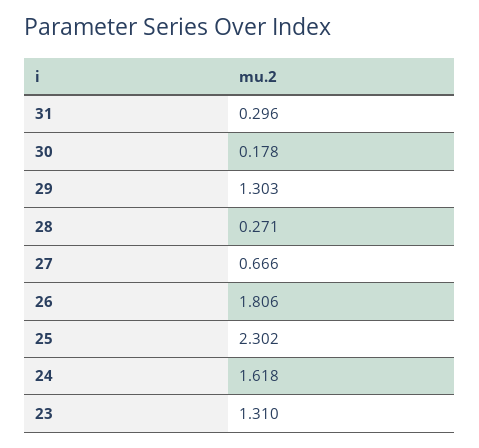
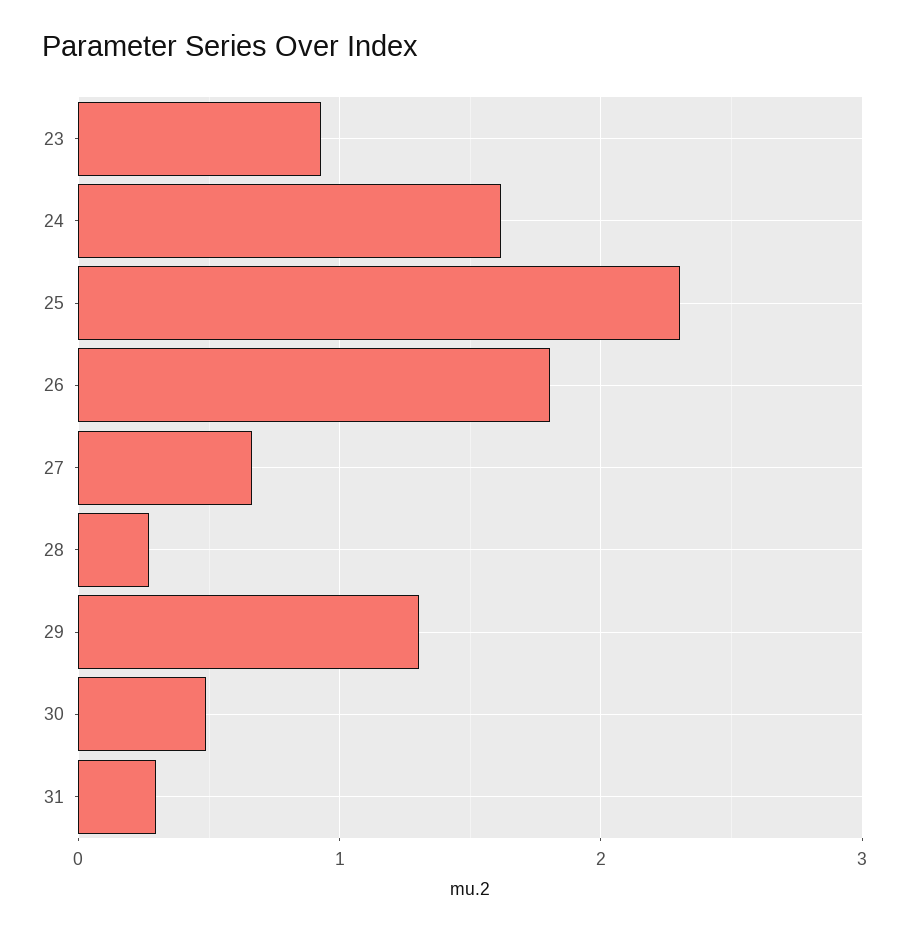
  {
    "31": 0.296,
-   "30": 0.178,
+   "30": 0.5,
    "29": 1.303,
    "28": 0.271,
    "27": 0.666,
    "26": 1.806,
    "25": 2.302,
    "24": 1.618,
-   "23": 1.31
+   "23": 0.9
  }

